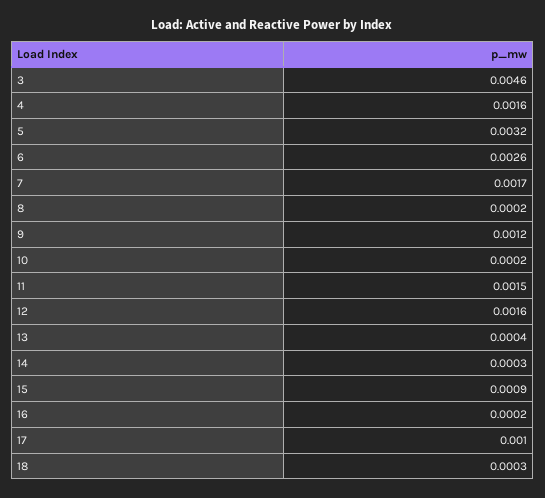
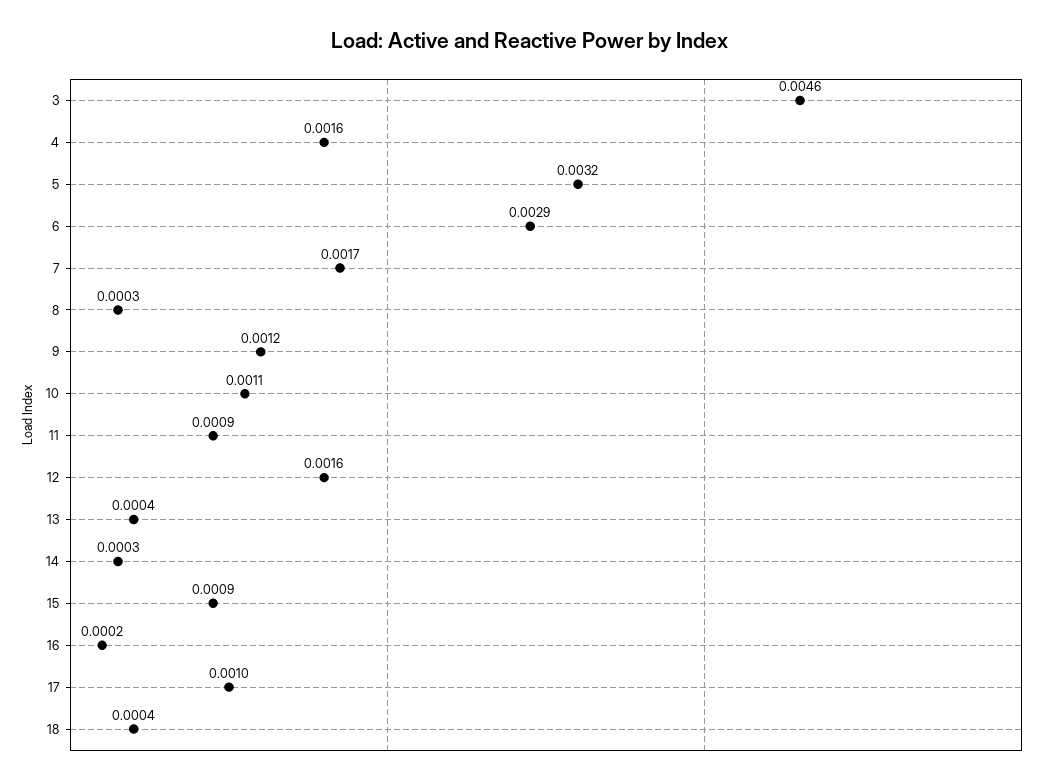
  {
    "3": 0.0046,
    "4": 0.0016,
    "5": 0.0032,
-   "6": 0.0026,
+   "6": 0.0029,
    "7": 0.0017,
-   "8": 0.0002,
+   "8": 0.0003,
    "9": 0.0012,
-   "10": 0.0002,
+   "10": 0.0011,
-   "11": 0.0015,
+   "11": 0.0009,
    "12": 0.0016,
    "13": 0.0004,
    "14": 0.0003,
    "15": 0.0009,
    "16": 0.0002,
    "17": 0.001,
-   "18": 0.0003
+   "18": 0.0004
  }

